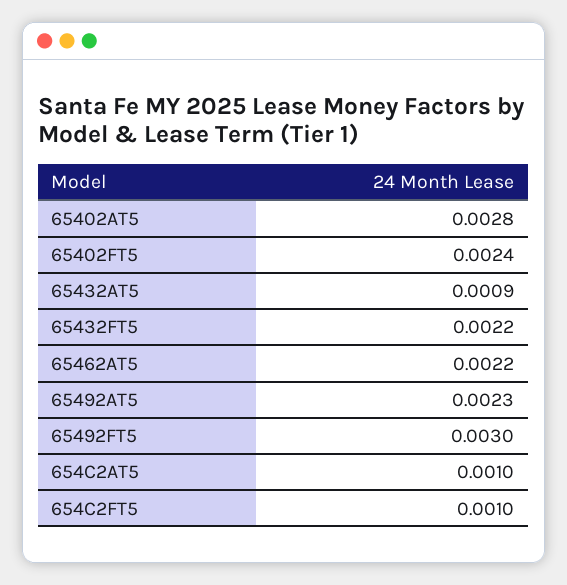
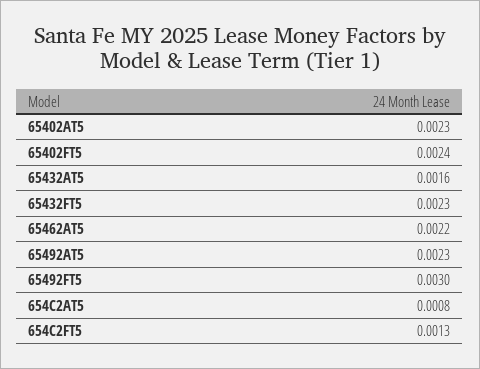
  {
-   "65402AT5": 0.0028,
+   "65402AT5": 0.0023,
    "65402FT5": 0.0024,
-   "65432AT5": 0.0009,
+   "65432AT5": 0.0016,
-   "65432FT5": 0.0022,
+   "65432FT5": 0.0023,
    "65462AT5": 0.0022,
    "65492AT5": 0.0023,
    "65492FT5": 0.003,
-   "654C2AT5": 0.001,
+   "654C2AT5": 0.0008,
-   "654C2FT5": 0.001
+   "654C2FT5": 0.0013
  }

